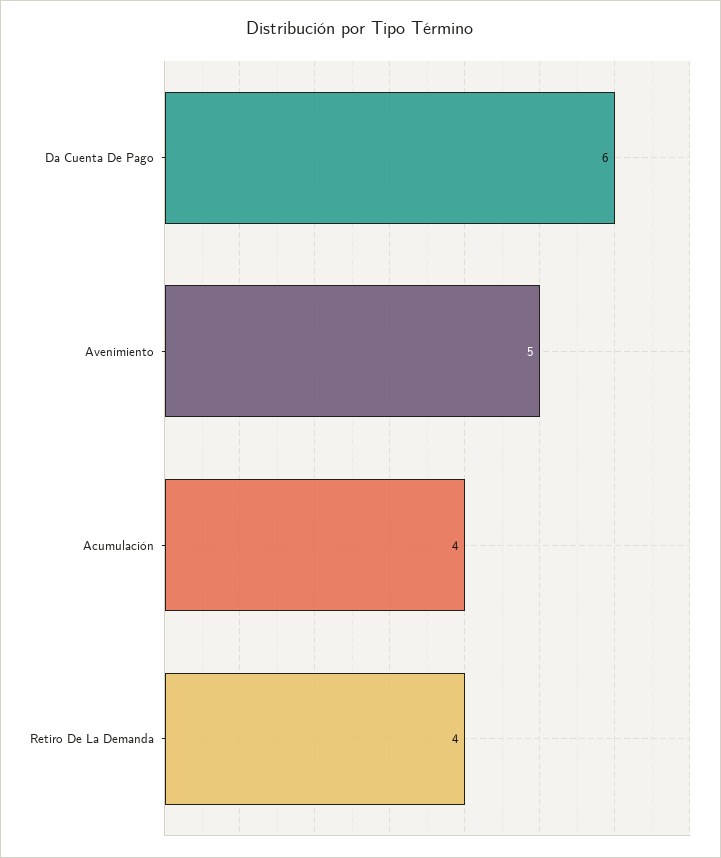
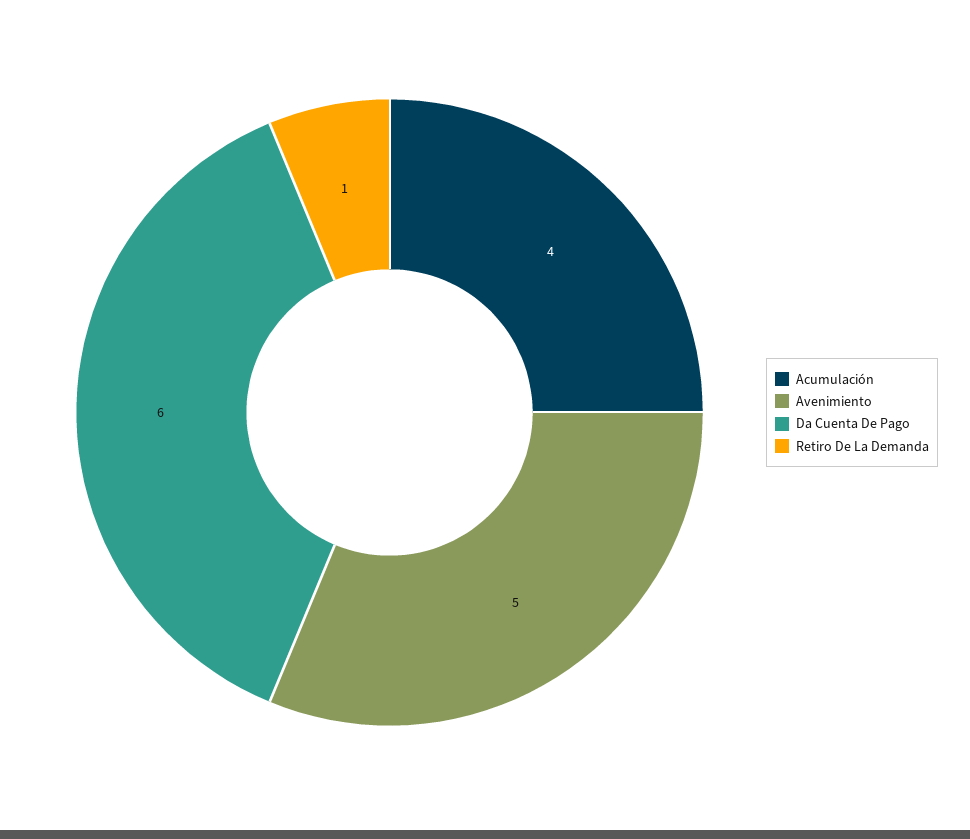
  {
    "Da Cuenta De Pago": 6,
    "Avenimiento": 5,
    "Acumulación": 4,
-   "Retiro De La Demanda": 4
+   "Retiro De La Demanda": 1
  }

